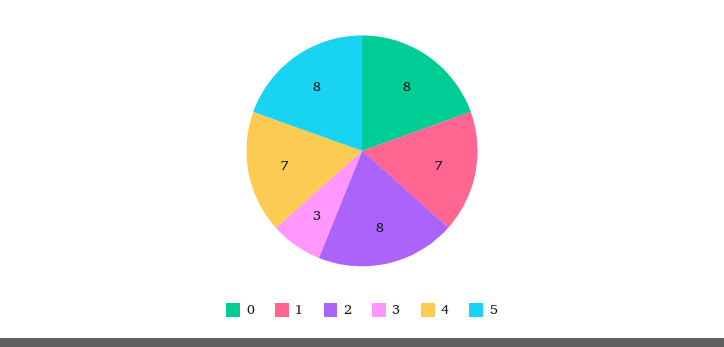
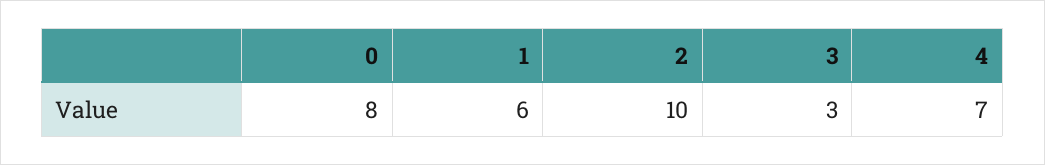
  {
    "0": 8,
-   "1": 7,
+   "1": 6,
-   "2": 8,
+   "2": 10,
    "3": 3,
-   "4": 7,
+   "4": 7
-   "5": 8
  }

